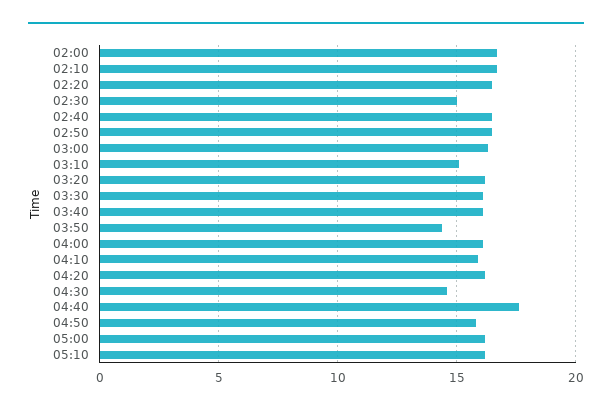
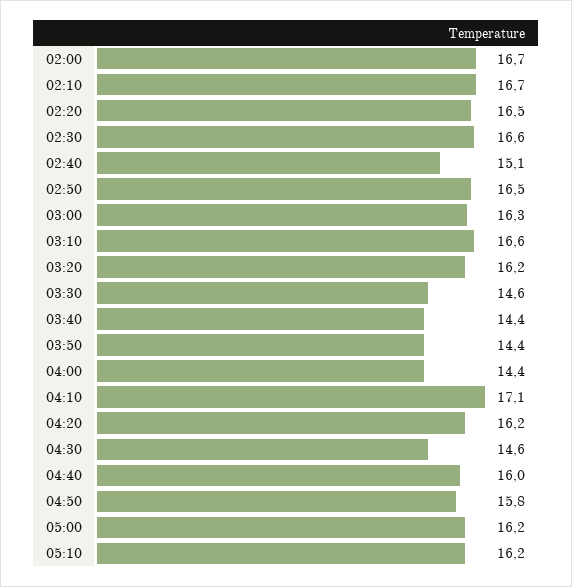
  {
    "02:00": 16.7,
    "02:10": 16.7,
    "02:20": 16.5,
-   "02:30": 15,
+   "02:30": 16.6,
-   "02:40": 16.5,
+   "02:40": 15.1,
    "02:50": 16.5,
    "03:00": 16.3,
-   "03:10": 15,
+   "03:10": 16.6,
    "03:20": 16.2,
-   "03:30": 16,
+   "03:30": 14.6,
-   "03:40": 16,
+   "03:40": 14.4,
    "03:50": 14.4,
-   "04:00": 16,
+   "04:00": 14.4,
-   "04:10": 16,
+   "04:10": 17.1,
    "04:20": 16.2,
    "04:30": 14.6,
-   "04:40": 17.5,
+   "04:40": 16,
    "04:50": 15.8,
    "05:00": 16.2,
    "05:10": 16.2
  }

